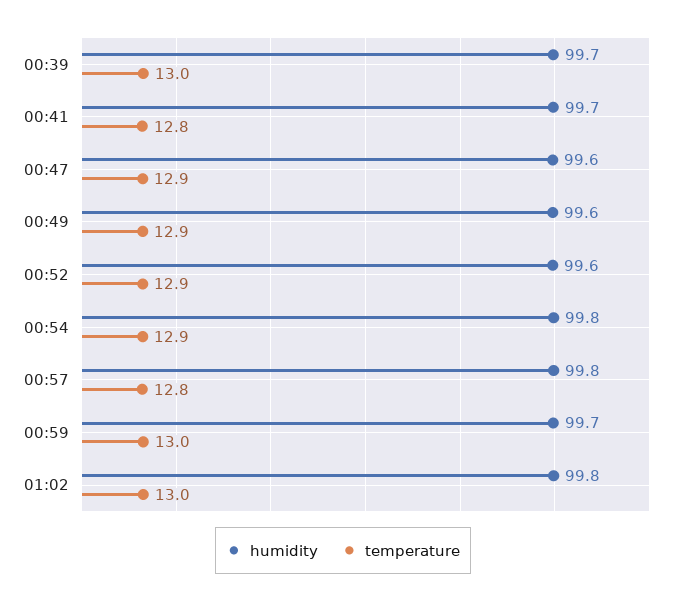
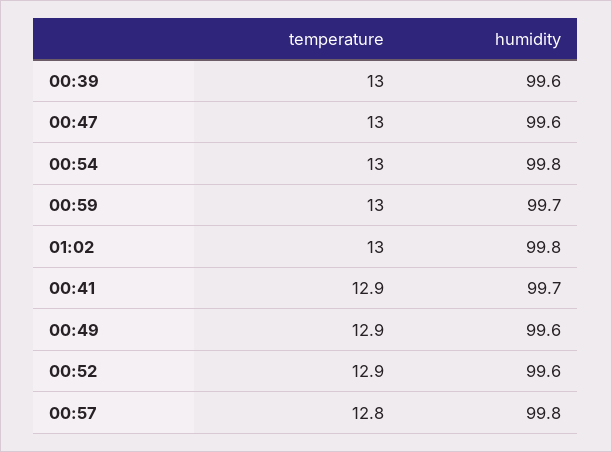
  {
    "humidity": {
-     "00:39": 99.7,
+     "00:39": 99.6,
      "00:41": 99.7,
      "00:47": 99.6,
      "00:49": 99.6,
      "00:52": 99.6,
      "00:54": 99.8,
      "00:57": 99.8,
      "00:59": 99.7,
      "01:02": 99.8
    },
    "temperature": {
      "00:39": 13,
-     "00:41": 12.8,
+     "00:41": 12.9,
-     "00:47": 12.9,
+     "00:47": 13,
      "00:49": 12.9,
      "00:52": 12.9,
-     "00:54": 12.9,
+     "00:54": 13,
      "00:57": 12.8,
      "00:59": 13,
      "01:02": 13
    }
  }

